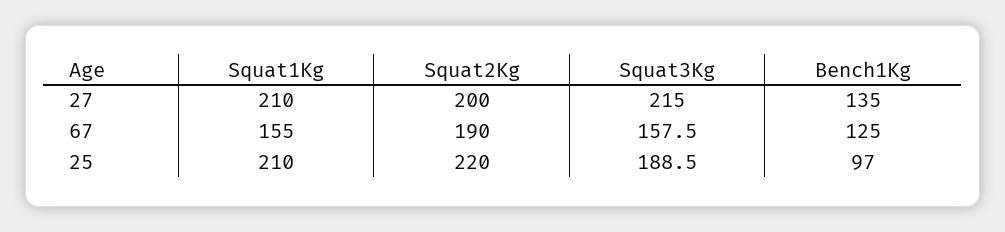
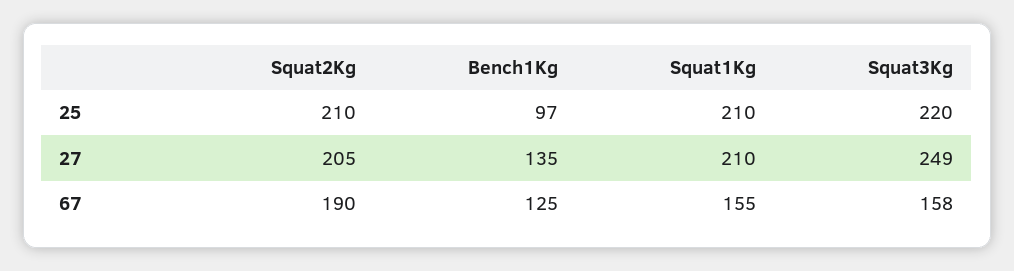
  {
    "Squat1Kg": {
      "27": 210,
      "67": 155,
      "25": 210
    },
    "Squat2Kg": {
-     "27": 200,
+     "27": 205,
      "67": 190,
-     "25": 220
+     "25": 210
    },
    "Squat3Kg": {
-     "27": 215,
+     "27": 249,
      "67": 157.5,
-     "25": 188.5
+     "25": 220
    },
    "Bench1Kg": {
      "27": 135,
      "67": 125,
      "25": 97
    }
  }

